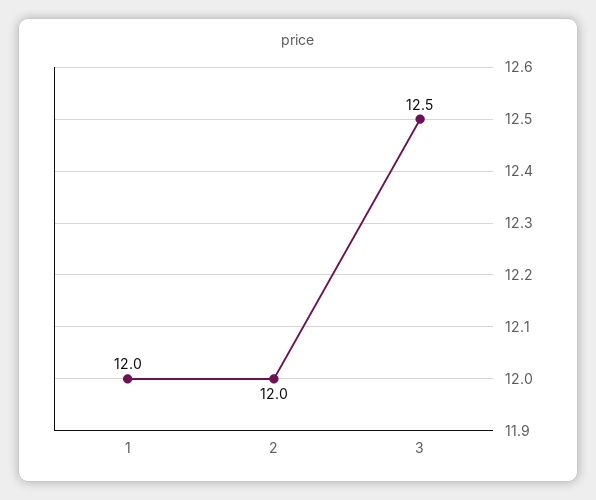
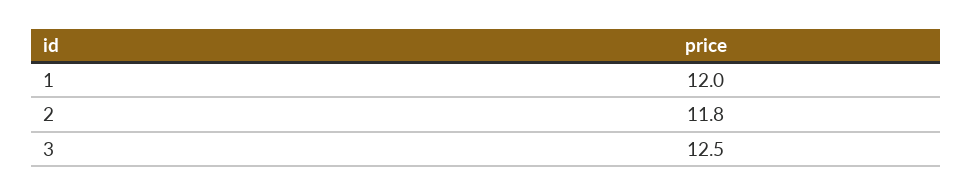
  {
    "1": 12,
-   "2": 12,
+   "2": 11.8,
    "3": 12.5
  }

